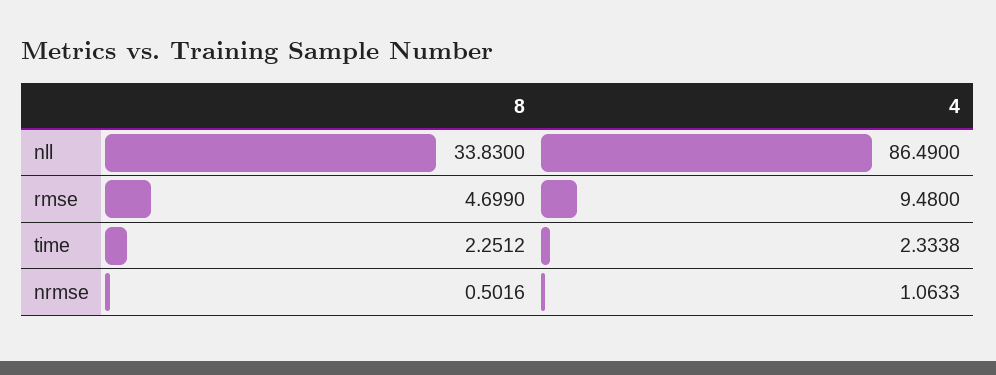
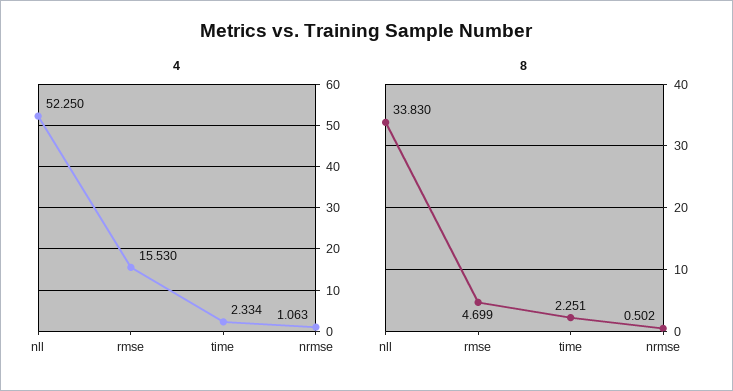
  {
    "8": {
      "nll": 33.83,
      "rmse": 4.699,
      "time": 2.2512,
      "nrmse": 0.5016
    },
    "4": {
-     "nll": 86.49,
+     "nll": 52.25,
-     "rmse": 9.48,
+     "rmse": 15.53,
      "time": 2.3338,
      "nrmse": 1.0633
    }
  }

